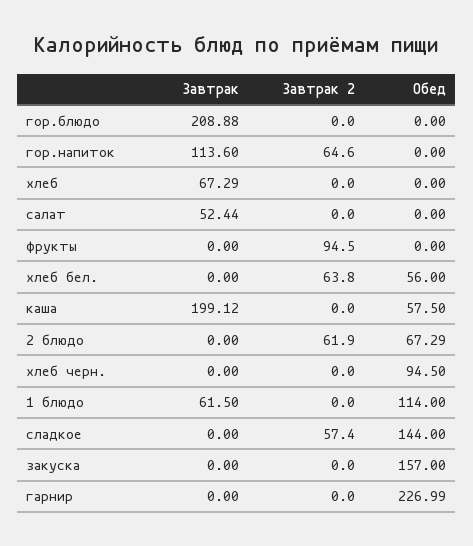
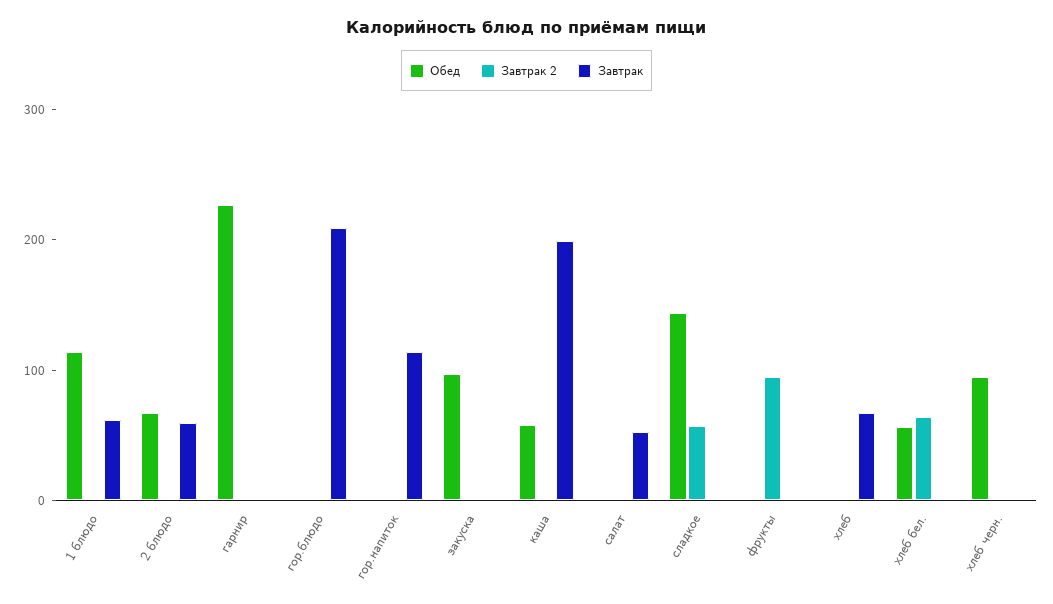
  {
    "Завтрак": {
      "гор.блюдо": 208.88,
      "гор.напиток": 113.6,
      "хлеб": 67.29,
      "салат": 52.44,
      "фрукты": 0,
      "хлеб бел.": 0,
      "каша": 199.12,
-     "2 блюдо": 0,
+     "2 блюдо": 60,
      "хлеб черн.": 0,
      "1 блюдо": 61.5,
      "сладкое": 0,
      "закуска": 0,
      "гарнир": 0
    },
    "Завтрак 2": {
      "гор.блюдо": 0,
-     "гор.напиток": 64.6,
+     "гор.напиток": 0,
      "хлеб": 0,
      "салат": 0,
      "фрукты": 94.5,
      "хлеб бел.": 63.8,
      "каша": 0,
-     "2 блюдо": 61.9,
+     "2 блюдо": 0,
      "хлеб черн.": 0,
      "1 блюдо": 0,
      "сладкое": 57.4,
      "закуска": 0,
      "гарнир": 0
    },
    "Обед": {
      "гор.блюдо": 0,
      "гор.напиток": 0,
      "хлеб": 0,
      "салат": 0,
      "фрукты": 0,
      "хлеб бел.": 56,
      "каша": 57.5,
      "2 блюдо": 67.29,
      "хлеб черн.": 94.5,
      "1 блюдо": 114,
      "сладкое": 144,
-     "закуска": 157,
+     "закуска": 100,
      "гарнир": 226.99
    }
  }

